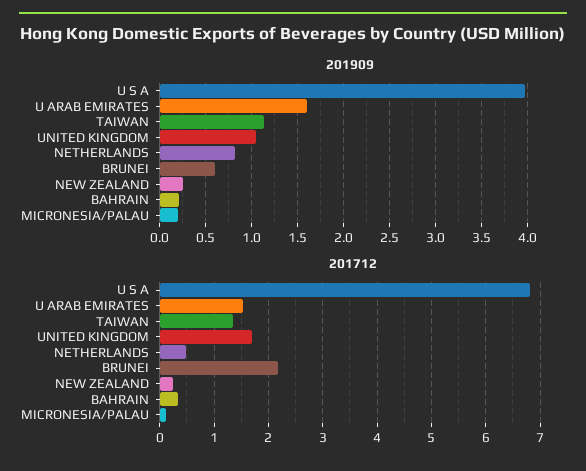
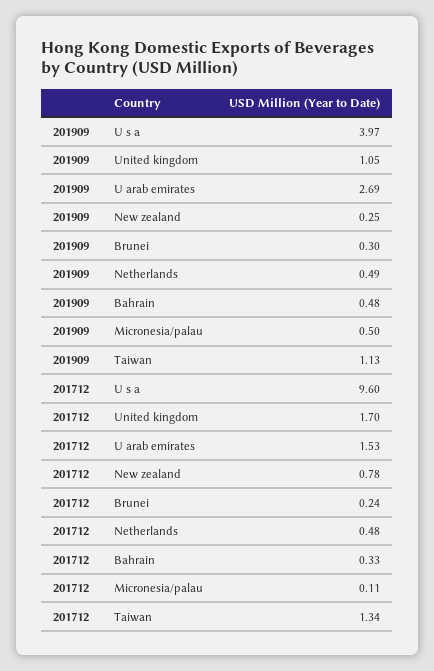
  {
    "201909": {
      "U S A": 3.97,
-     "U ARAB EMIRATES": 1.6,
+     "U ARAB EMIRATES": 2.69,
      "TAIWAN": 1.13,
      "UNITED KINGDOM": 1.05,
-     "NETHERLANDS": 0.8,
+     "NETHERLANDS": 0.49,
-     "BRUNEI": 0.6,
+     "BRUNEI": 0.3,
      "NEW ZEALAND": 0.25,
-     "BAHRAIN": 0.2,
+     "BAHRAIN": 0.48,
-     "MICRONESIA/PALAU": 0.2
+     "MICRONESIA/PALAU": 0.5
    },
    "201712": {
-     "U S A": 6.8,
+     "U S A": 9.6,
      "U ARAB EMIRATES": 1.53,
      "TAIWAN": 1.34,
      "UNITED KINGDOM": 1.7,
      "NETHERLANDS": 0.48,
-     "BRUNEI": 2.2,
+     "BRUNEI": 0.24,
-     "NEW ZEALAND": 0.2,
+     "NEW ZEALAND": 0.78,
      "BAHRAIN": 0.33,
      "MICRONESIA/PALAU": 0.11
    }
  }

